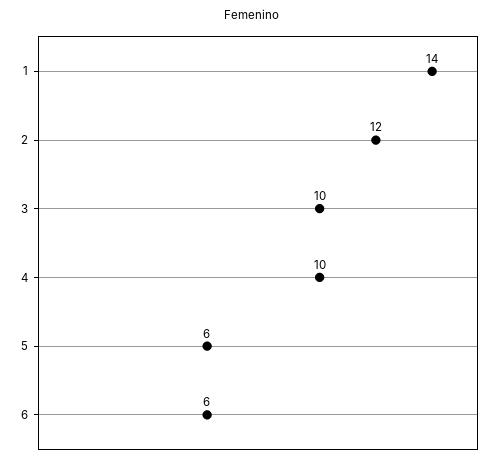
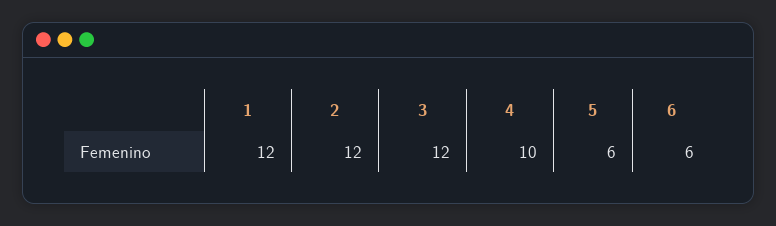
  {
-   "1": 14,
+   "1": 12,
    "2": 12,
-   "3": 10,
+   "3": 12,
    "4": 10,
    "5": 6,
    "6": 6
  }

